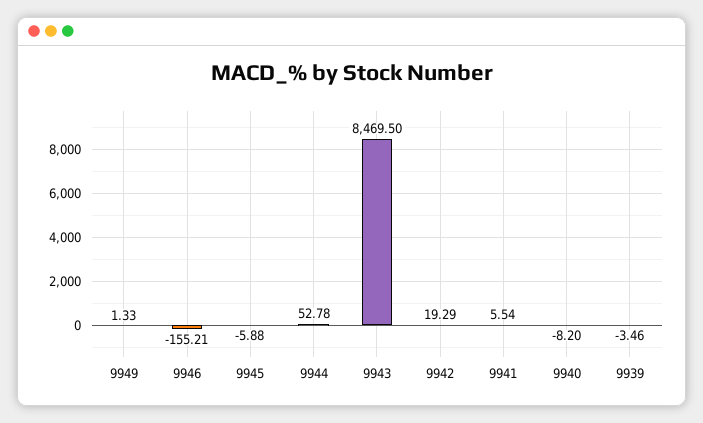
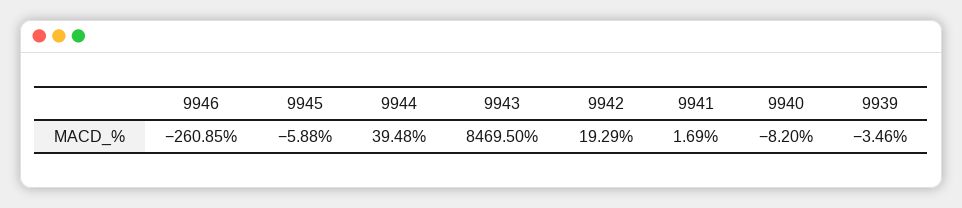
  {
-   "9949": 1.33,
-   "9946": -155.21,
+   "9946": -260.85,
    "9945": -5.88,
-   "9944": 52.78,
+   "9944": 39.48,
    "9943": 8469.5,
    "9942": 19.29,
-   "9941": 5.54,
+   "9941": 1.69,
    "9940": -8.2,
    "9939": -3.46
  }

